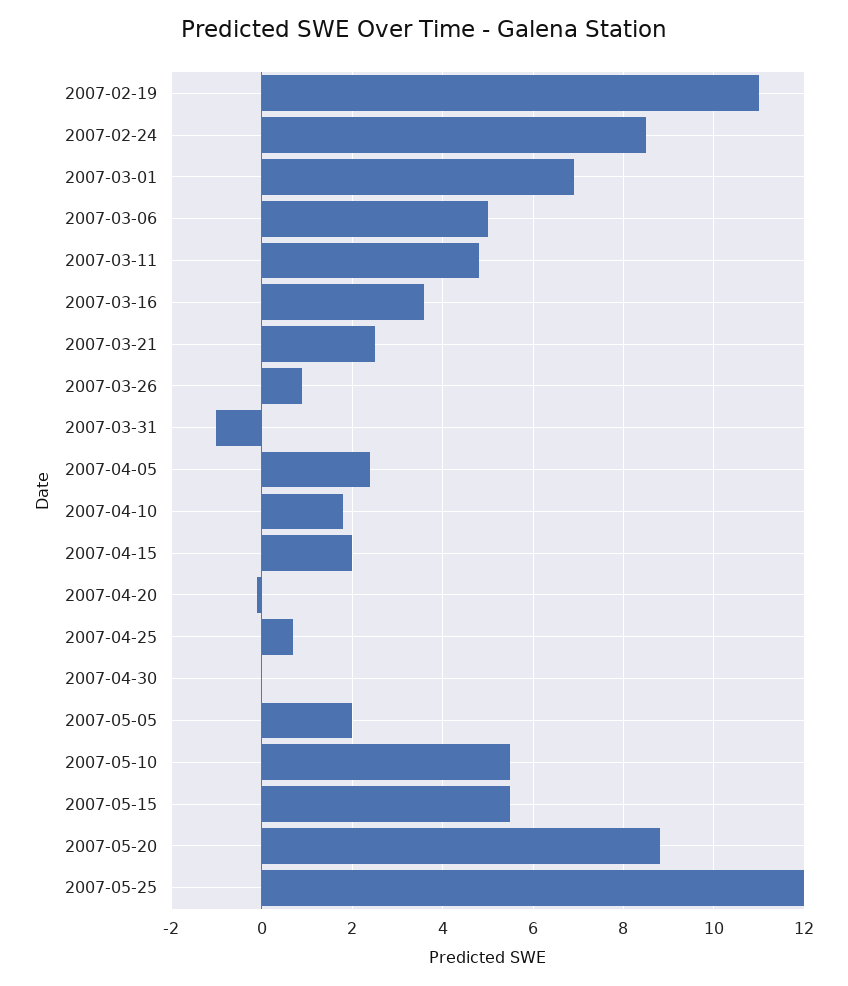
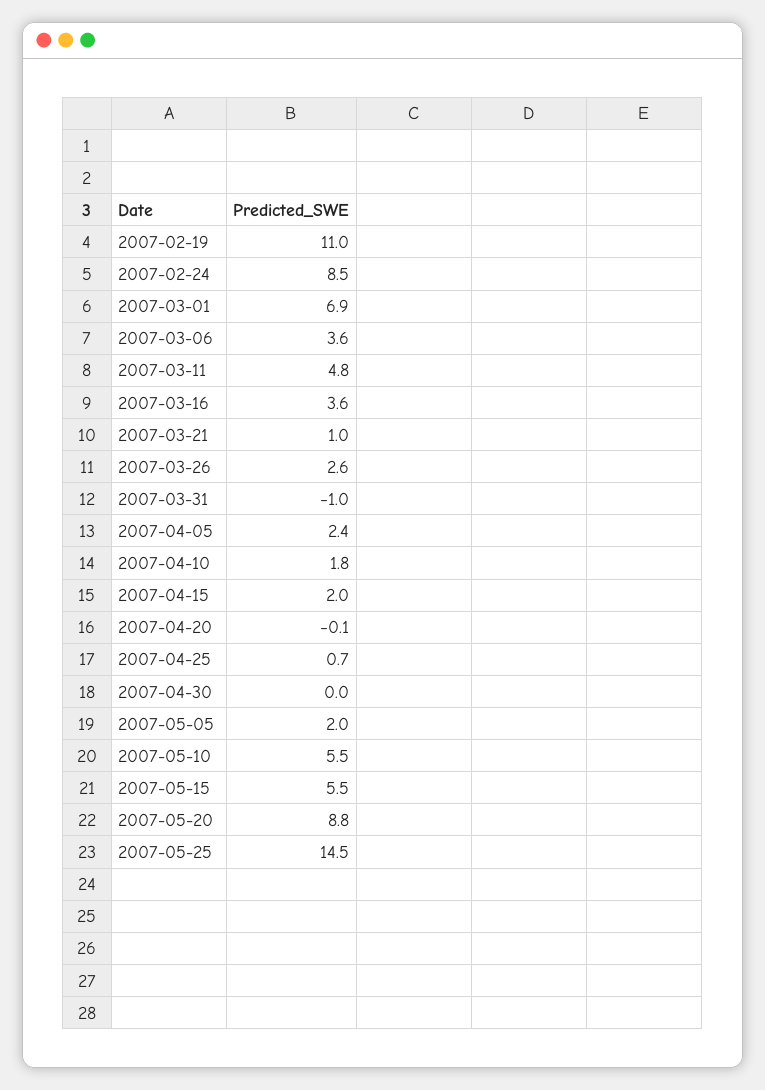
  {
    "2007-02-19": 11,
    "2007-02-24": 8.5,
    "2007-03-01": 6.9,
-   "2007-03-06": 5,
+   "2007-03-06": 3.6,
    "2007-03-11": 4.8,
    "2007-03-16": 3.6,
-   "2007-03-21": 2.5,
+   "2007-03-21": 1,
-   "2007-03-26": 1,
+   "2007-03-26": 2.6,
    "2007-03-31": -1,
    "2007-04-05": 2.4,
    "2007-04-10": 1.8,
    "2007-04-15": 2,
    "2007-04-20": -0.1,
    "2007-04-25": 0.7,
    "2007-04-30": 0,
    "2007-05-05": 2,
    "2007-05-10": 5.5,
    "2007-05-15": 5.5,
    "2007-05-20": 8.8,
-   "2007-05-25": 12
+   "2007-05-25": 14.5
  }

